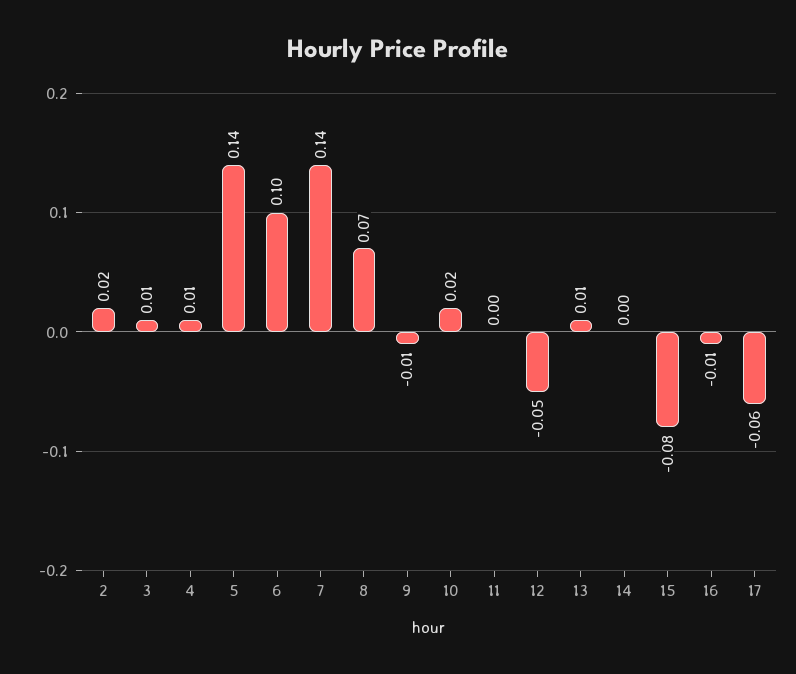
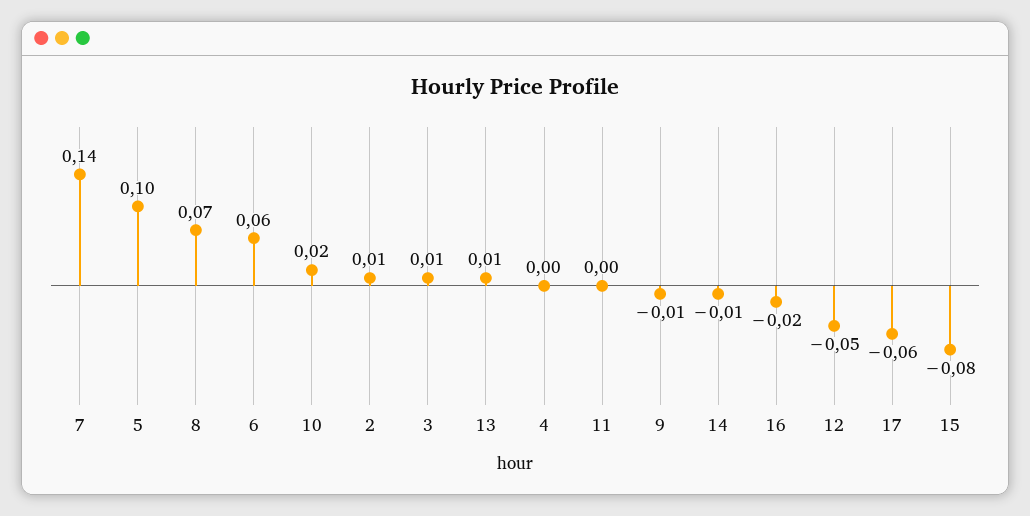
  {
-   "2": 0.02,
+   "2": 0.01,
    "3": 0.01,
-   "4": 0.01,
+   "4": 0,
-   "5": 0.14,
+   "5": 0.1,
-   "6": 0.1,
+   "6": 0.06,
    "7": 0.14,
    "8": 0.07,
    "9": -0.01,
    "10": 0.02,
    "11": 0,
    "12": -0.05,
    "13": 0.01,
-   "14": 0,
+   "14": -0.01,
    "15": -0.08,
-   "16": -0.01,
+   "16": -0.02,
    "17": -0.06
  }

